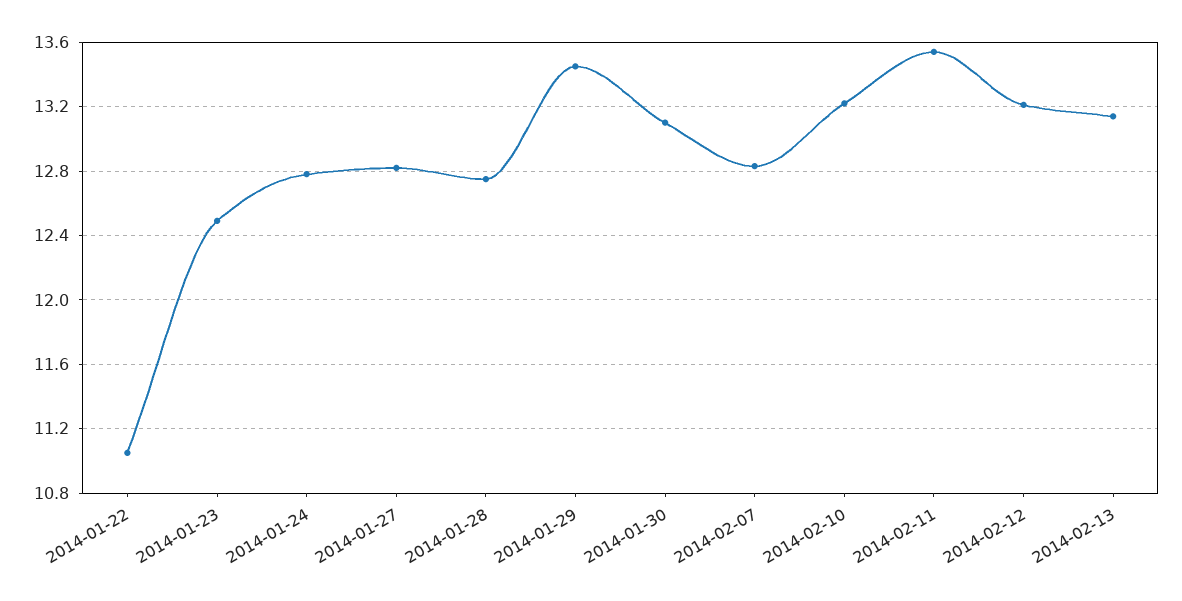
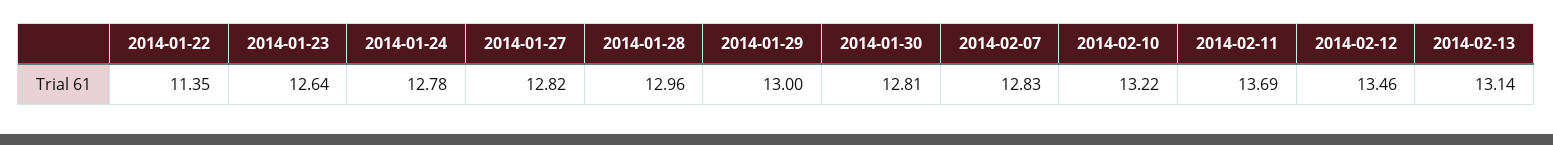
  {
-   "2014-01-22": 11.05,
+   "2014-01-22": 11.35,
-   "2014-01-23": 12.5,
+   "2014-01-23": 12.64,
    "2014-01-24": 12.78,
    "2014-01-27": 12.82,
-   "2014-01-28": 12.75,
+   "2014-01-28": 12.96,
-   "2014-01-29": 13.45,
+   "2014-01-29": 13,
-   "2014-01-30": 13.1,
+   "2014-01-30": 12.81,
    "2014-02-07": 12.83,
    "2014-02-10": 13.22,
-   "2014-02-11": 13.55,
+   "2014-02-11": 13.69,
-   "2014-02-12": 13.2,
+   "2014-02-12": 13.46,
    "2014-02-13": 13.14
  }

